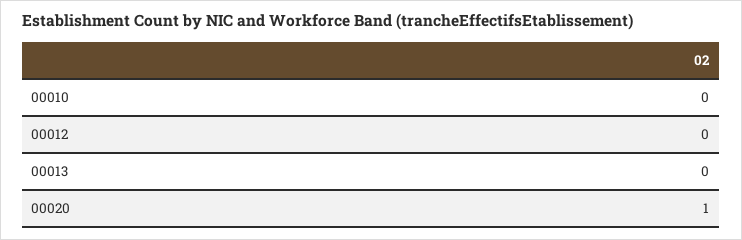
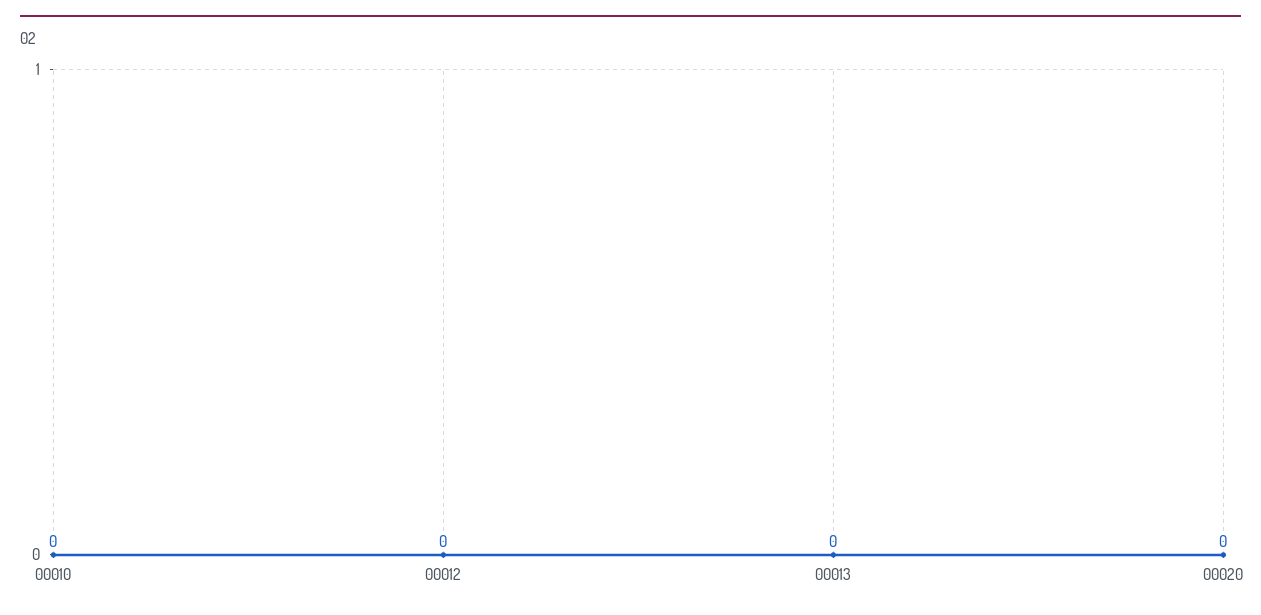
  {
    "00010": 0,
    "00012": 0,
    "00013": 0,
-   "00020": 1
+   "00020": 0
  }

